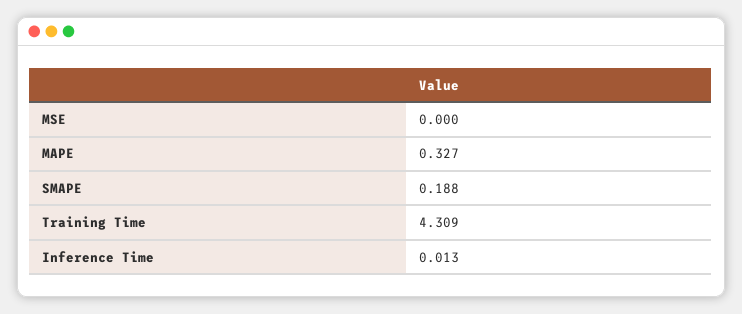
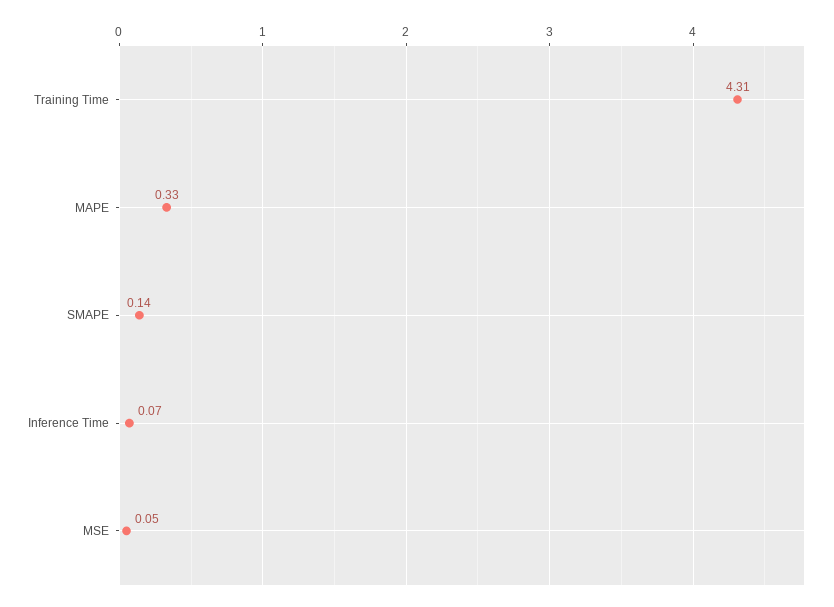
  {
-   "MSE": 0,
+   "MSE": 0.05,
    "MAPE": 0.327,
-   "SMAPE": 0.188,
+   "SMAPE": 0.14,
    "Training Time": 4.309,
-   "Inference Time": 0.013
+   "Inference Time": 0.07
  }

